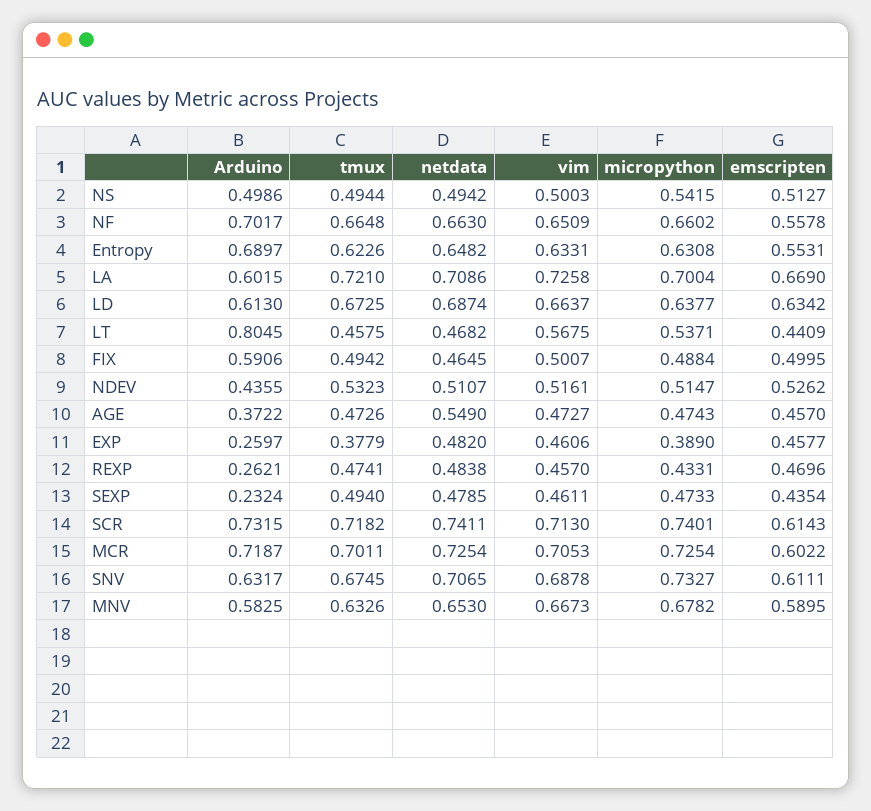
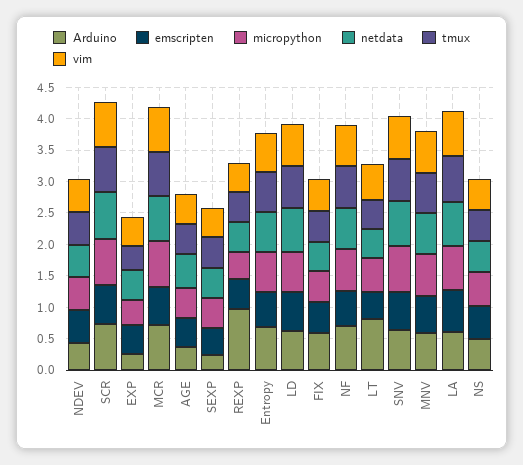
  {
    "Arduino": {
      "NS": 0.4986,
      "NF": 0.7017,
      "Entropy": 0.6897,
      "LA": 0.6015,
      "LD": 0.613,
      "LT": 0.8045,
      "FIX": 0.5906,
      "NDEV": 0.4355,
      "AGE": 0.3722,
      "EXP": 0.2597,
-     "REXP": 0.2621,
+     "REXP": 1,
      "SEXP": 0.2324,
      "SCR": 0.7315,
      "MCR": 0.7187,
      "SNV": 0.6317,
      "MNV": 0.5825
    },
    "tmux": {
      "NS": 0.4944,
      "NF": 0.6648,
      "Entropy": 0.6226,
      "LA": 0.721,
      "LD": 0.6725,
      "LT": 0.4575,
      "FIX": 0.4942,
      "NDEV": 0.5323,
      "AGE": 0.4726,
      "EXP": 0.3779,
      "REXP": 0.4741,
      "SEXP": 0.494,
      "SCR": 0.7182,
      "MCR": 0.7011,
      "SNV": 0.6745,
      "MNV": 0.6326
    },
    "netdata": {
      "NS": 0.4942,
      "NF": 0.663,
      "Entropy": 0.6482,
      "LA": 0.7086,
      "LD": 0.6874,
      "LT": 0.4682,
      "FIX": 0.4645,
      "NDEV": 0.5107,
      "AGE": 0.549,
      "EXP": 0.482,
      "REXP": 0.4838,
      "SEXP": 0.4785,
      "SCR": 0.7411,
      "MCR": 0.7254,
      "SNV": 0.7065,
      "MNV": 0.653
    },
    "vim": {
      "NS": 0.5003,
      "NF": 0.6509,
      "Entropy": 0.6331,
      "LA": 0.7258,
      "LD": 0.6637,
      "LT": 0.5675,
      "FIX": 0.5007,
      "NDEV": 0.5161,
      "AGE": 0.4727,
      "EXP": 0.4606,
      "REXP": 0.457,
      "SEXP": 0.4611,
      "SCR": 0.713,
      "MCR": 0.7053,
      "SNV": 0.6878,
      "MNV": 0.6673
    },
    "micropython": {
      "NS": 0.5415,
      "NF": 0.6602,
      "Entropy": 0.6308,
      "LA": 0.7004,
      "LD": 0.6377,
      "LT": 0.5371,
      "FIX": 0.4884,
      "NDEV": 0.5147,
      "AGE": 0.4743,
      "EXP": 0.389,
      "REXP": 0.4331,
      "SEXP": 0.4733,
      "SCR": 0.7401,
      "MCR": 0.7254,
      "SNV": 0.7327,
      "MNV": 0.6782
    },
    "emscripten": {
      "NS": 0.5127,
      "NF": 0.5578,
      "Entropy": 0.5531,
      "LA": 0.669,
      "LD": 0.6342,
      "LT": 0.4409,
      "FIX": 0.4995,
      "NDEV": 0.5262,
      "AGE": 0.457,
      "EXP": 0.4577,
      "REXP": 0.4696,
      "SEXP": 0.4354,
      "SCR": 0.6143,
      "MCR": 0.6022,
      "SNV": 0.6111,
      "MNV": 0.5895
    }
  }

